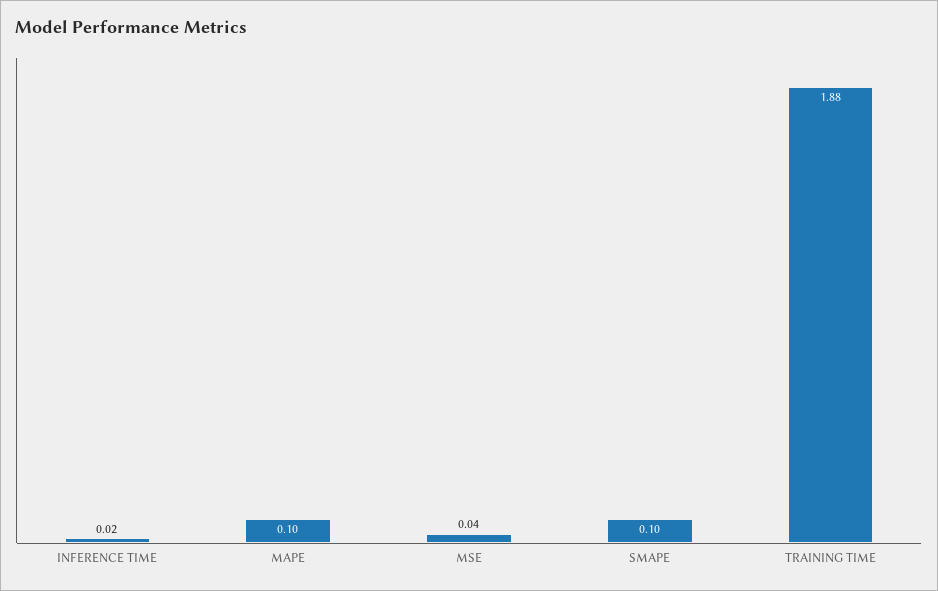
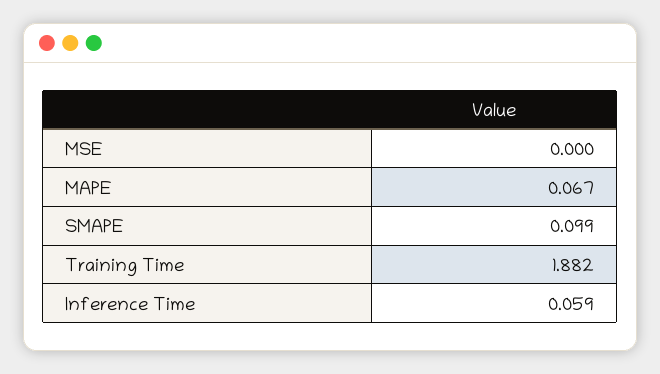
  {
-   "INFERENCE TIME": 0.02,
+   "INFERENCE TIME": 0.059,
-   "MAPE": 0.1,
+   "MAPE": 0.067,
-   "MSE": 0.04,
+   "MSE": 0,
    "SMAPE": 0.099,
    "TRAINING TIME": 1.882
  }

